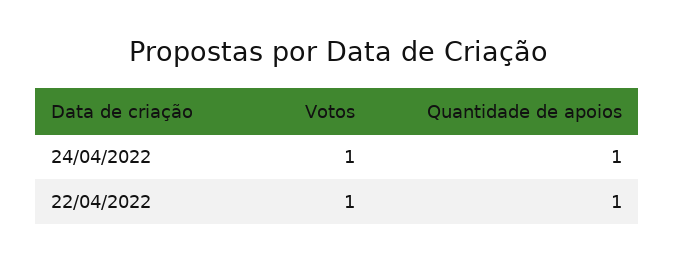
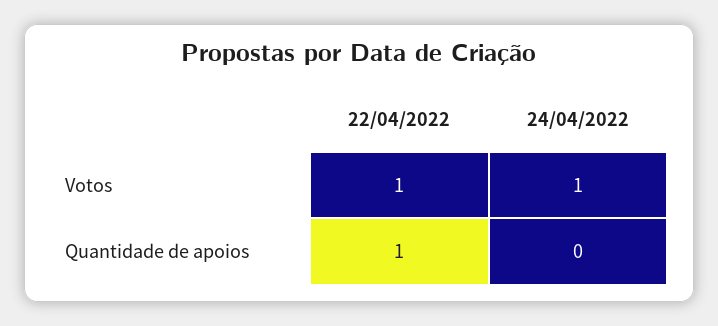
  {
    "Votos": {
      "24/04/2022": 1,
      "22/04/2022": 1
    },
    "Quantidade de apoios": {
-     "24/04/2022": 1,
+     "24/04/2022": 0,
      "22/04/2022": 1
    }
  }

